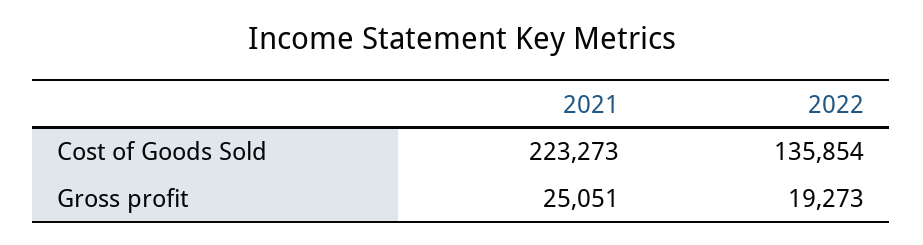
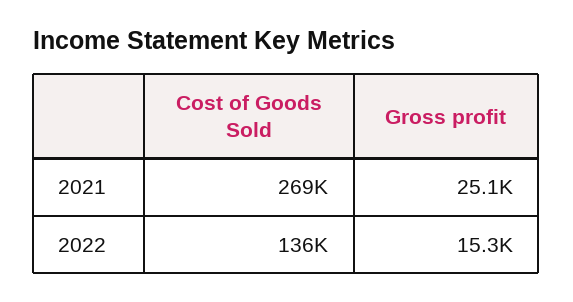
  {
    "2021": {
-     "Cost of Goods Sold": 223273,
+     "Cost of Goods Sold": 269000,
      "Gross profit": 25051
    },
    "2022": {
      "Cost of Goods Sold": 135854,
-     "Gross profit": 19273
+     "Gross profit": 15300
    }
  }

